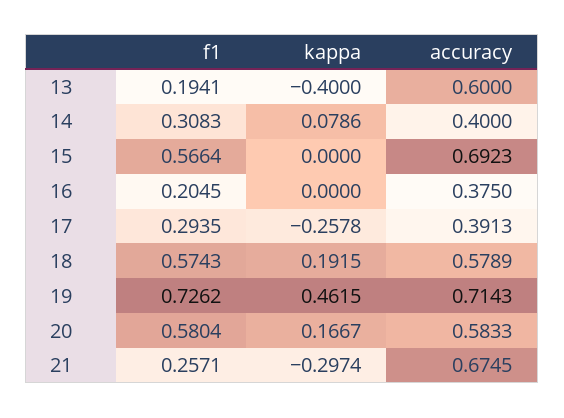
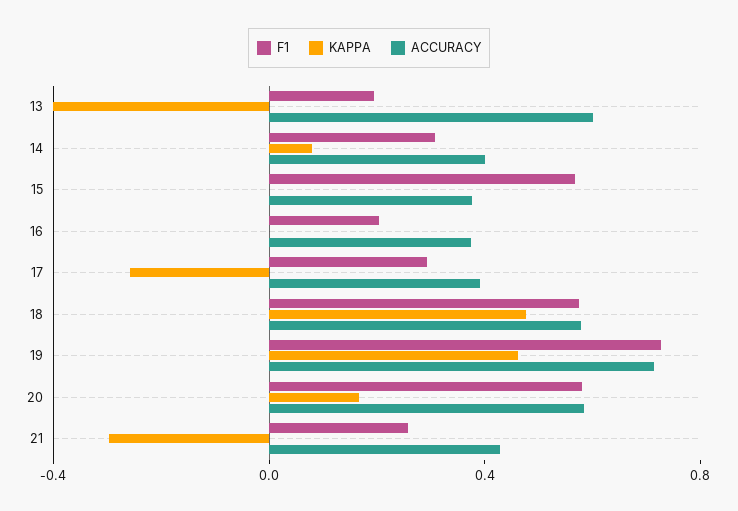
  {
    "f1": {
      "13": 0.1941,
      "14": 0.3083,
      "15": 0.5664,
      "16": 0.2045,
      "17": 0.2935,
      "18": 0.5743,
      "19": 0.7262,
      "20": 0.5804,
      "21": 0.2571
    },
    "kappa": {
      "13": -0.4,
      "14": 0.0786,
      "15": 0,
      "16": 0,
      "17": -0.2578,
-     "18": 0.1915,
+     "18": 0.5,
      "19": 0.4615,
      "20": 0.1667,
      "21": -0.2974
    },
    "accuracy": {
      "13": 0.6,
      "14": 0.4,
-     "15": 0.6923,
+     "15": 0.4,
      "16": 0.375,
      "17": 0.3913,
      "18": 0.5789,
      "19": 0.7143,
      "20": 0.5833,
-     "21": 0.6745
+     "21": 0.4
    }
  }

